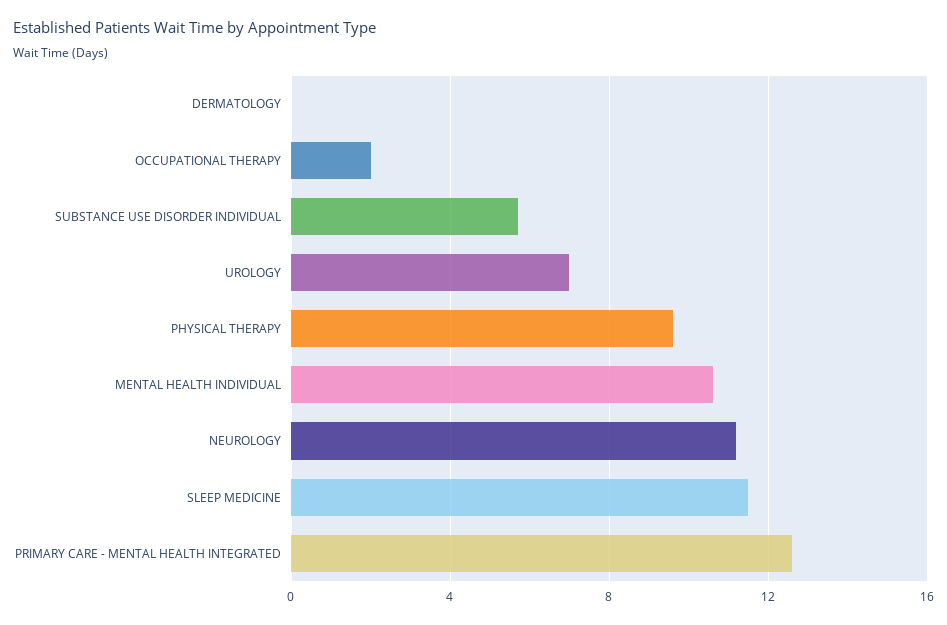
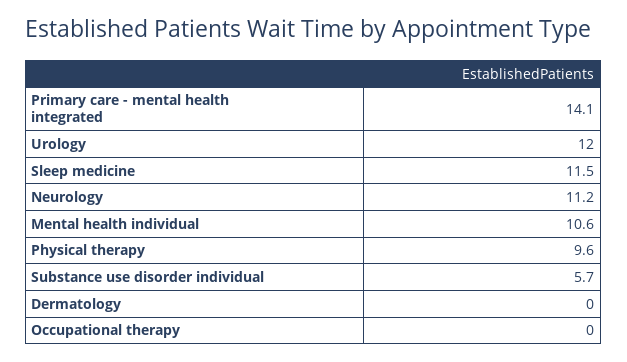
  {
    "DERMATOLOGY": 0,
-   "OCCUPATIONAL THERAPY": 2,
+   "OCCUPATIONAL THERAPY": 0,
    "SUBSTANCE USE DISORDER INDIVIDUAL": 5.7,
-   "UROLOGY": 7,
+   "UROLOGY": 12,
    "PHYSICAL THERAPY": 9.6,
    "MENTAL HEALTH INDIVIDUAL": 10.6,
    "NEUROLOGY": 11.2,
    "SLEEP MEDICINE": 11.5,
-   "PRIMARY CARE - MENTAL HEALTH INTEGRATED": 12.5
+   "PRIMARY CARE - MENTAL HEALTH INTEGRATED": 14.1
  }

